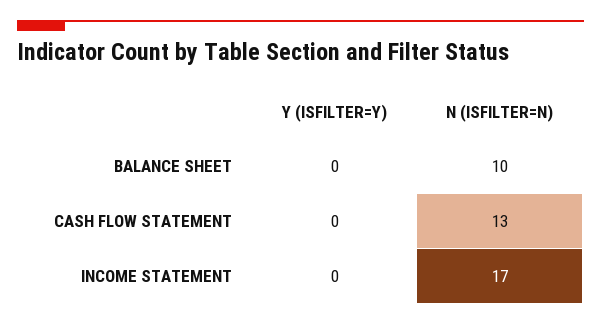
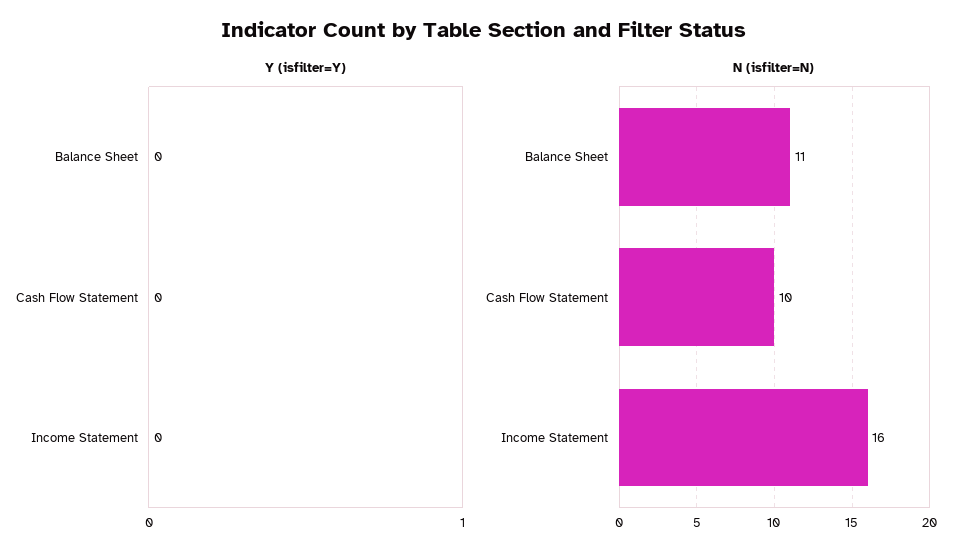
  {
    "Y (ISFILTER=Y)": {
      "BALANCE SHEET": 0,
      "CASH FLOW STATEMENT": 0,
      "INCOME STATEMENT": 0
    },
    "N (ISFILTER=N)": {
-     "BALANCE SHEET": 10,
+     "BALANCE SHEET": 11,
-     "CASH FLOW STATEMENT": 13,
+     "CASH FLOW STATEMENT": 10,
-     "INCOME STATEMENT": 17
+     "INCOME STATEMENT": 16
    }
  }

